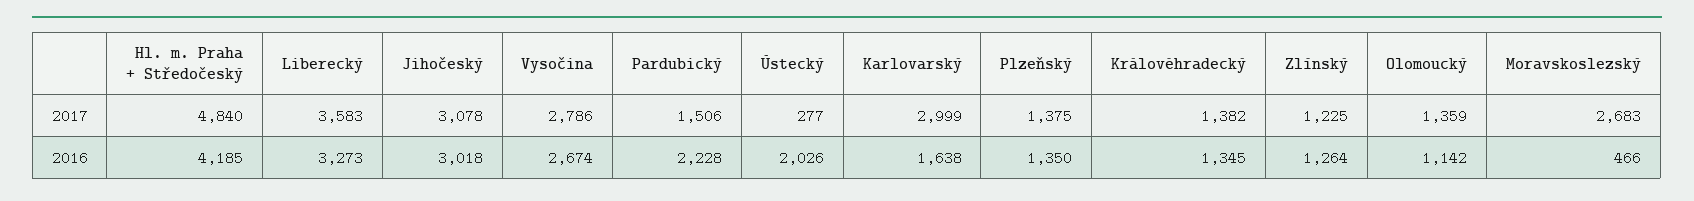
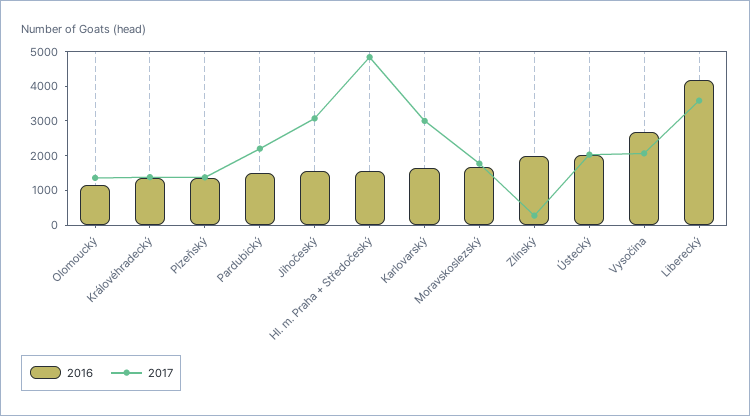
  {
    "2017": {
      "Hl. m. Praha + Středočeský": 4840,
      "Liberecký": 3583,
      "Jihočeský": 3078,
-     "Vysočina": 2786,
+     "Vysočina": 2000,
-     "Pardubický": 1506,
+     "Pardubický": 2250,
-     "Ústecký": 277,
+     "Ústecký": 2000,
      "Karlovarský": 2999,
      "Plzeňský": 1375,
      "Královéhradecký": 1382,
-     "Zlínský": 1225,
+     "Zlínský": 250,
      "Olomoucký": 1359,
-     "Moravskoslezský": 2683
+     "Moravskoslezský": 1750
    },
    "2016": {
-     "Hl. m. Praha + Středočeský": 4185,
+     "Hl. m. Praha + Středočeský": 1500,
-     "Liberecký": 3273,
+     "Liberecký": 4250,
-     "Jihočeský": 3018,
+     "Jihočeský": 1500,
      "Vysočina": 2674,
-     "Pardubický": 2228,
+     "Pardubický": 1500,
      "Ústecký": 2026,
      "Karlovarský": 1638,
      "Plzeňský": 1350,
      "Královéhradecký": 1345,
-     "Zlínský": 1264,
+     "Zlínský": 2000,
      "Olomoucký": 1142,
-     "Moravskoslezský": 466
+     "Moravskoslezský": 1750
    }
  }

